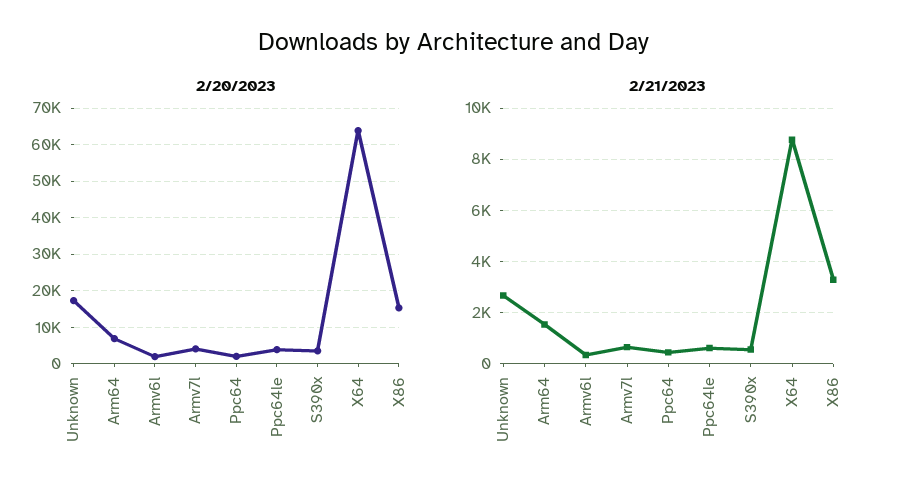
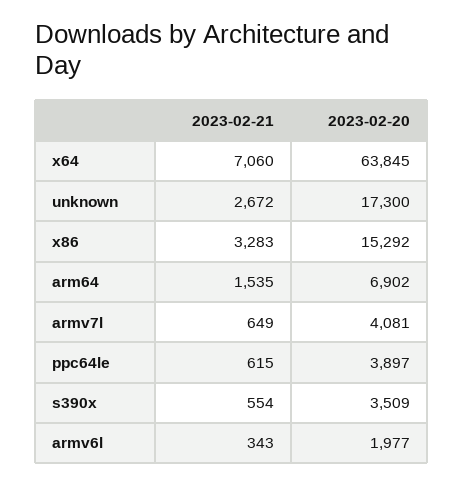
  {
    "2/20/2023": {
      "Unknown": 17300,
      "Arm64": 6902,
      "Armv6l": 1977,
      "Armv7l": 4081,
-     "Ppc64": 2000,
      "Ppc64le": 3897,
      "S390x": 3509,
      "X64": 63845,
      "X86": 15292
    },
    "2/21/2023": {
      "Unknown": 2672,
      "Arm64": 1535,
      "Armv6l": 343,
      "Armv7l": 649,
-     "Ppc64": 500,
      "Ppc64le": 615,
      "S390x": 554,
-     "X64": 8750,
+     "X64": 7060,
      "X86": 3283
    }
  }

